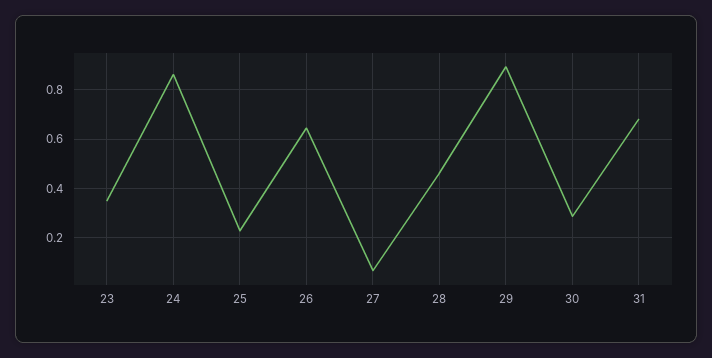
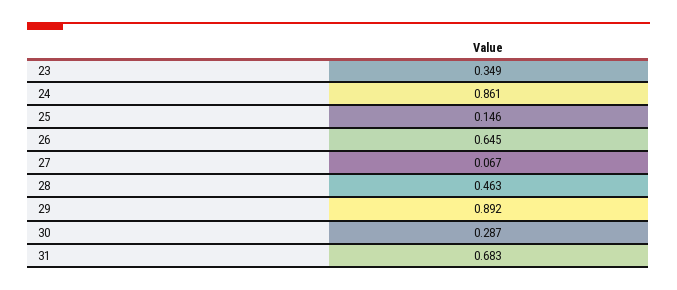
  {
    "23": 0.349,
    "24": 0.861,
-   "25": 0.225,
+   "25": 0.146,
    "26": 0.645,
    "27": 0.067,
    "28": 0.463,
    "29": 0.892,
    "30": 0.287,
    "31": 0.683
  }

